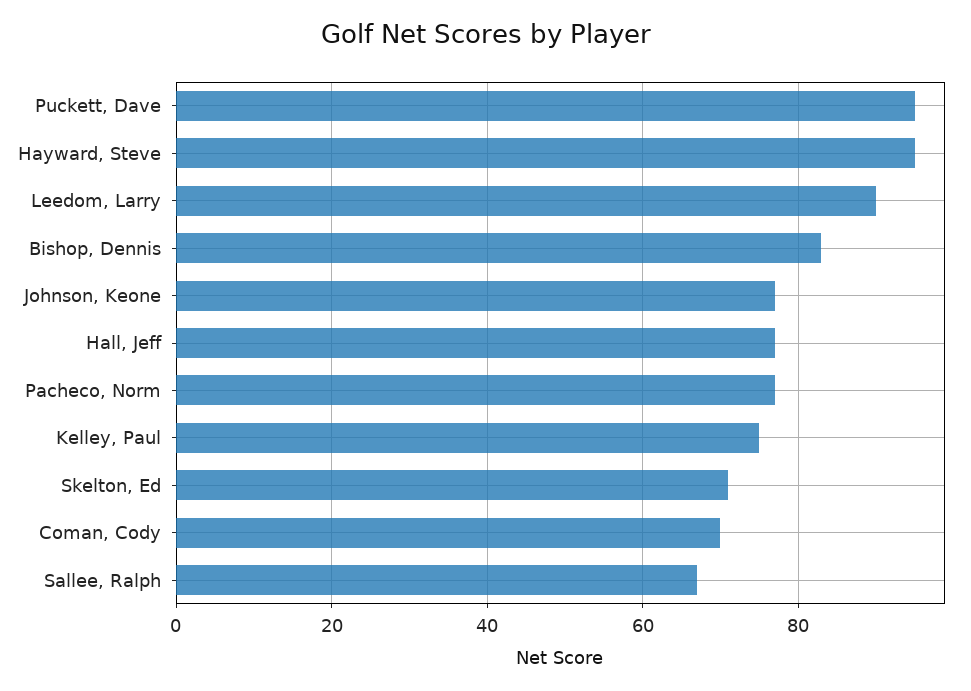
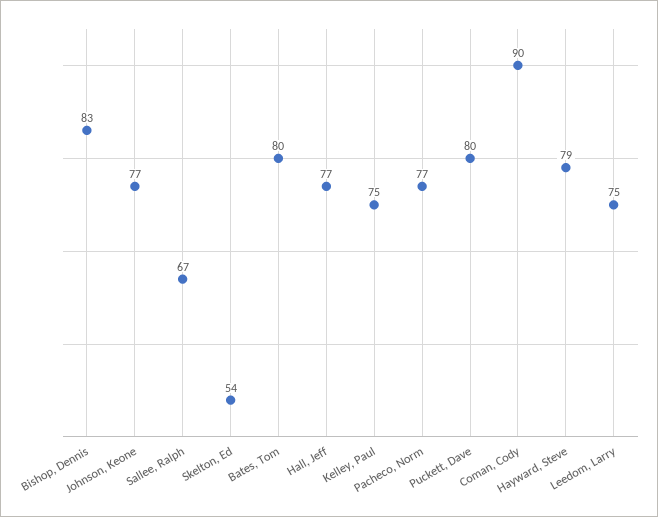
  {
-   "Puckett, Dave": 95,
+   "Puckett, Dave": 80,
-   "Hayward, Steve": 95,
+   "Hayward, Steve": 79,
-   "Leedom, Larry": 90,
+   "Leedom, Larry": 75,
    "Bishop, Dennis": 83,
    "Johnson, Keone": 77,
    "Hall, Jeff": 77,
    "Pacheco, Norm": 77,
    "Kelley, Paul": 75,
-   "Skelton, Ed": 70,
+   "Skelton, Ed": 54,
-   "Coman, Cody": 70,
+   "Coman, Cody": 90,
-   "Sallee, Ralph": 67
+   "Sallee, Ralph": 67,
+   "Bates, Tom": 80
  }

